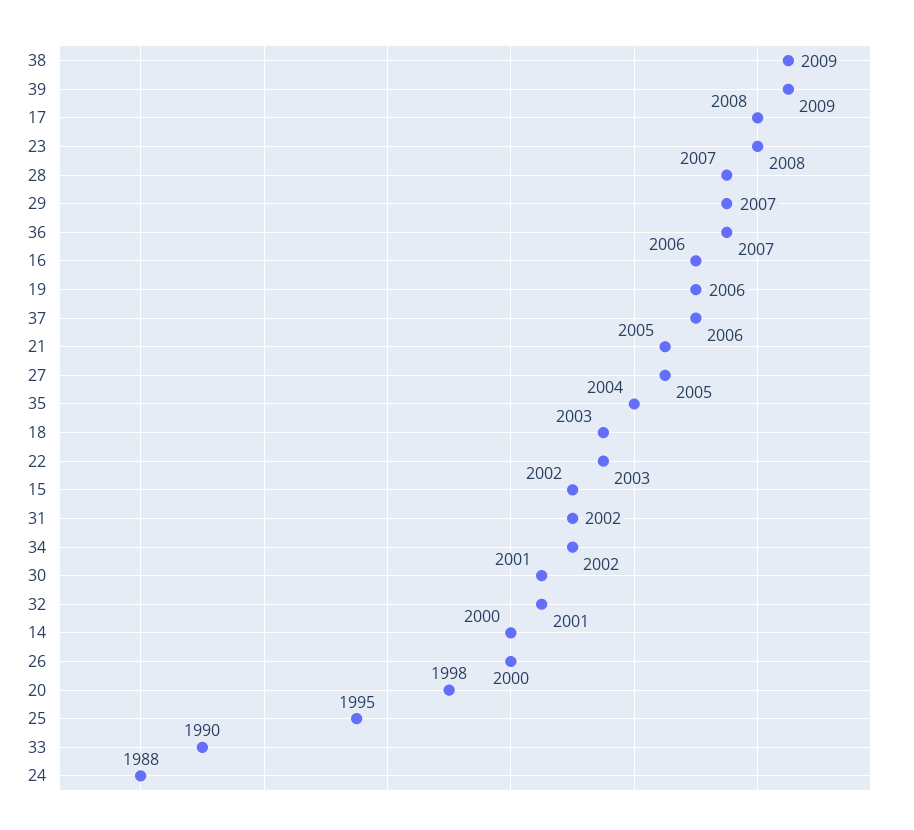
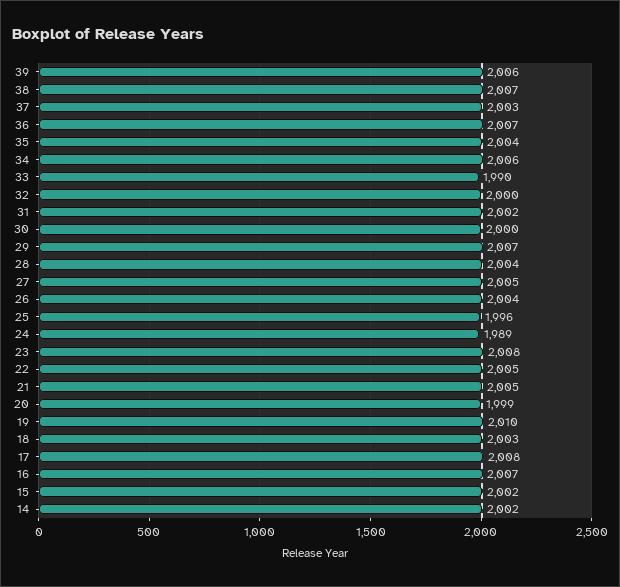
  {
-   "38": 2009,
+   "38": 2007,
-   "39": 2009,
+   "39": 2006,
    "17": 2008,
    "23": 2008,
-   "28": 2007,
+   "28": 2004,
    "29": 2007,
    "36": 2007,
-   "16": 2006,
+   "16": 2007,
-   "19": 2006,
+   "19": 2010,
-   "37": 2006,
+   "37": 2003,
    "21": 2005,
    "27": 2005,
    "35": 2004,
    "18": 2003,
-   "22": 2003,
+   "22": 2005,
    "15": 2002,
    "31": 2002,
-   "34": 2002,
+   "34": 2006,
-   "30": 2001,
+   "30": 2000,
-   "32": 2001,
+   "32": 2000,
-   "14": 2000,
+   "14": 2002,
-   "26": 2000,
+   "26": 2004,
-   "20": 1998,
+   "20": 1999,
-   "25": 1995,
+   "25": 1996,
    "33": 1990,
-   "24": 1988
+   "24": 1989
  }

